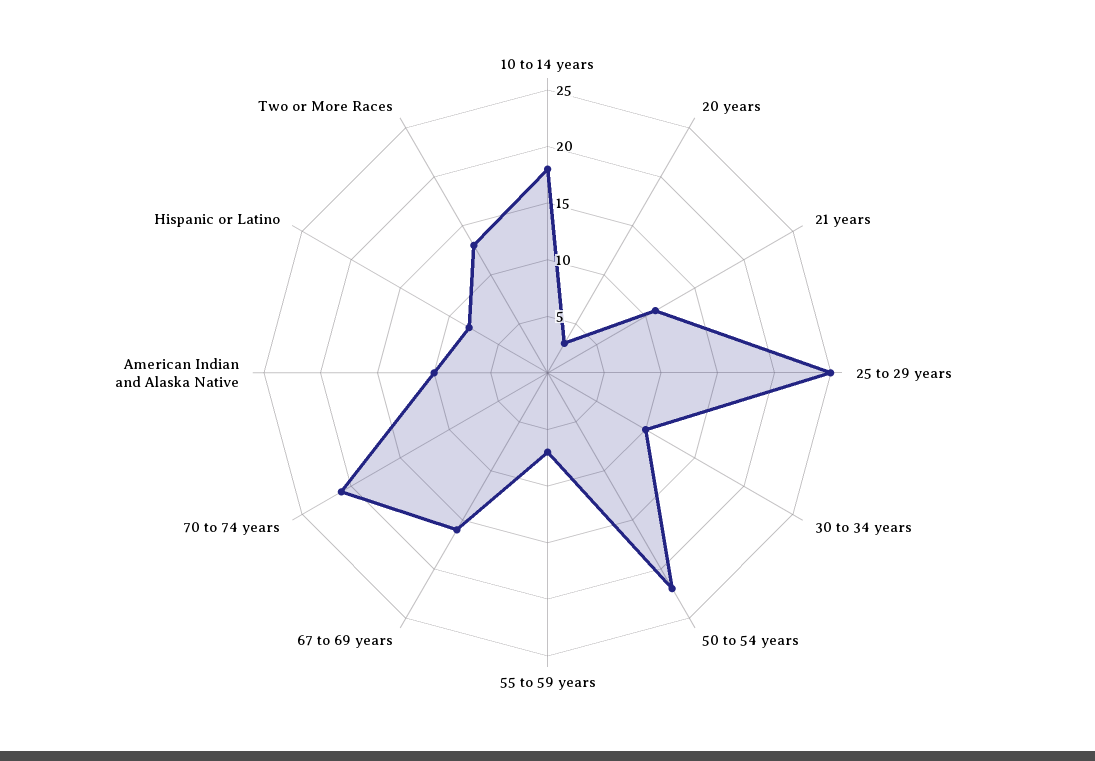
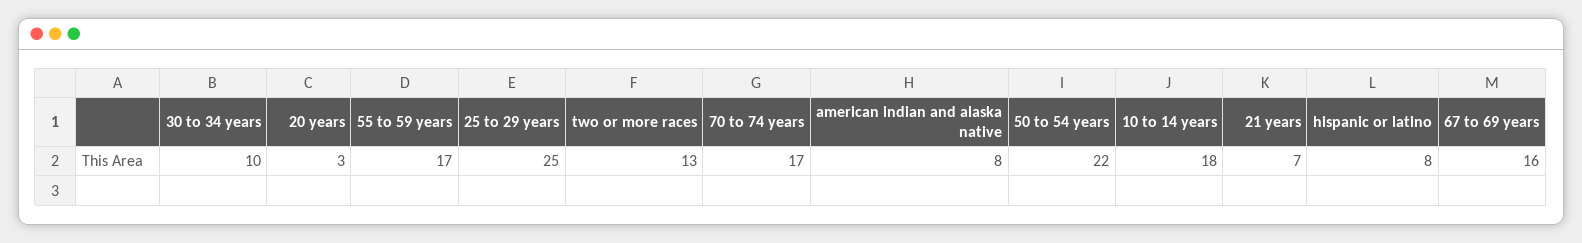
  {
    "10 to 14 years": 18,
    "20 years": 3,
-   "21 years": 11,
+   "21 years": 7,
    "25 to 29 years": 25,
    "30 to 34 years": 10,
    "50 to 54 years": 22,
-   "55 to 59 years": 7,
+   "55 to 59 years": 17,
    "67 to 69 years": 16,
-   "70 to 74 years": 21,
+   "70 to 74 years": 17,
-   "American Indian and Alaska Native": 10,
+   "American Indian and Alaska Native": 8,
    "Hispanic or Latino": 8,
    "Two or More Races": 13
  }

